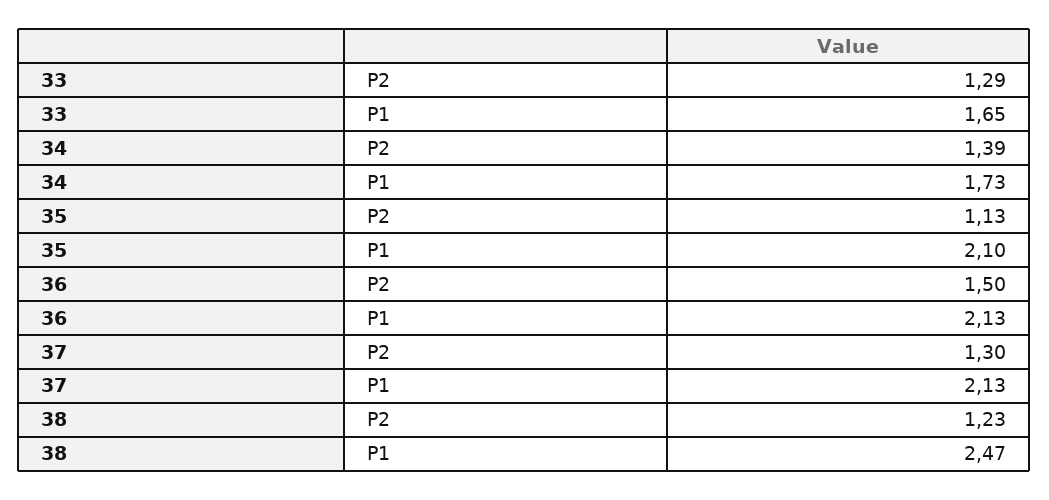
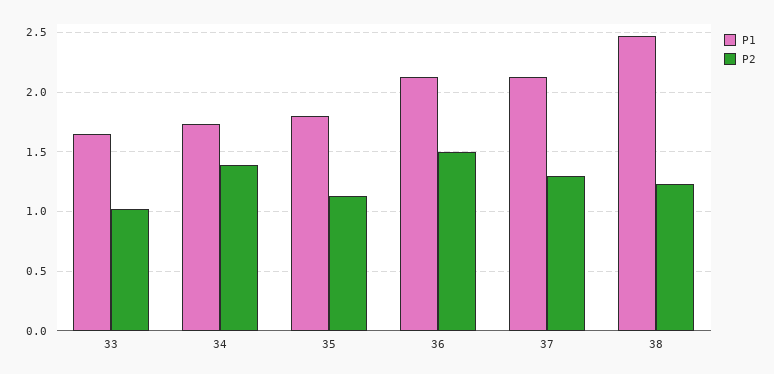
  {
    "P2": {
-     "33": 1.29,
+     "33": 1,
      "34": 1.39,
      "35": 1.13,
      "36": 1.5,
      "37": 1.3,
      "38": 1.23
    },
    "P1": {
      "33": 1.65,
      "34": 1.73,
-     "35": 2.1,
+     "35": 1.8,
      "36": 2.13,
      "37": 2.13,
      "38": 2.47
    }
  }

